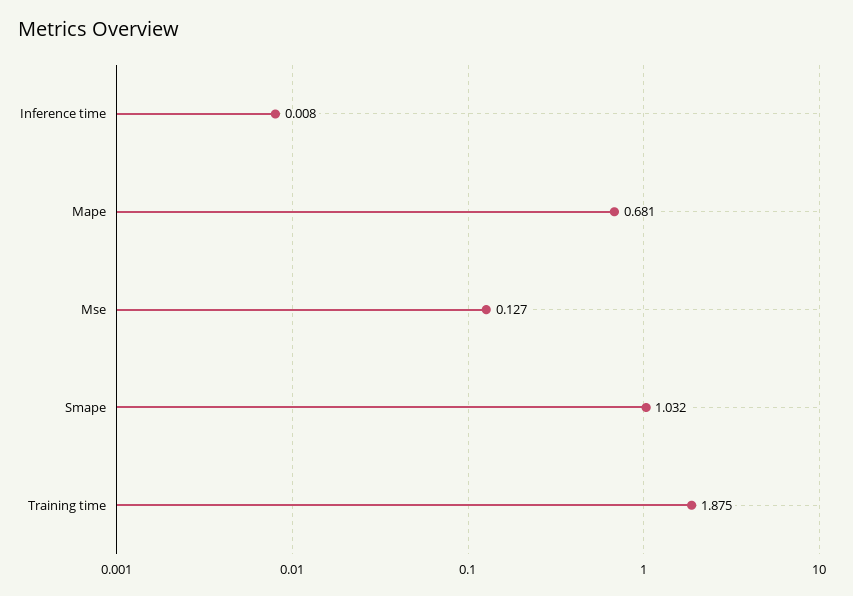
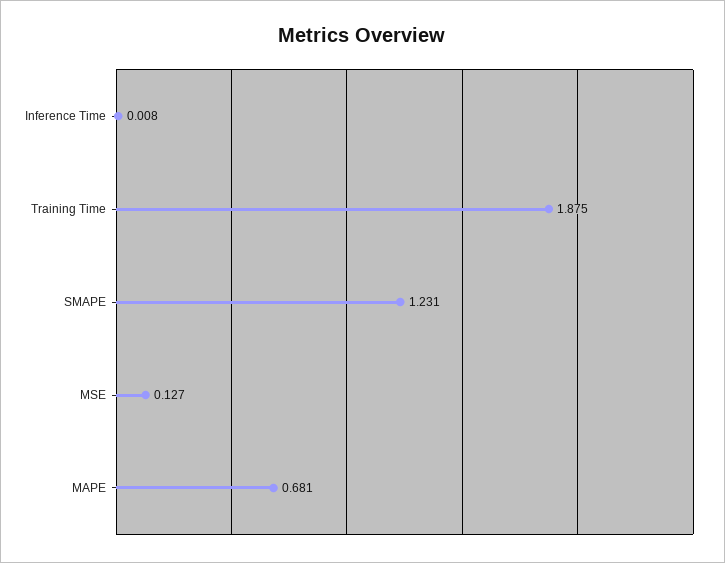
  {
    "Inference time": 0.008,
    "Mape": 0.681,
    "Mse": 0.127,
-   "Smape": 1.032,
+   "Smape": 1.231,
    "Training time": 1.875
  }

